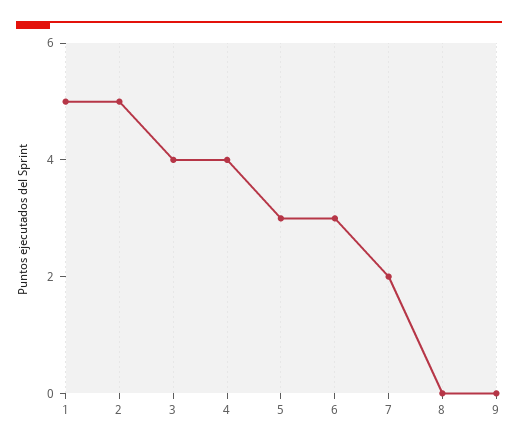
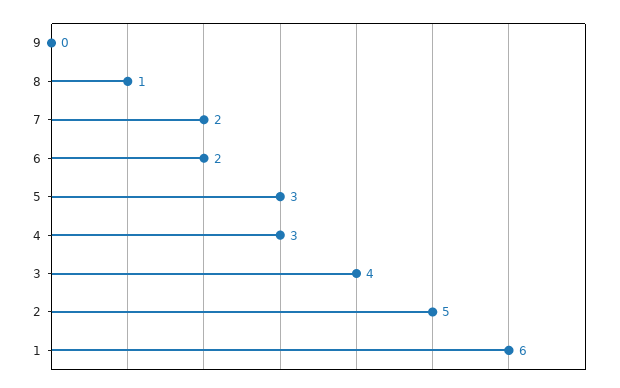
  {
-   "1": 5,
+   "1": 6,
    "2": 5,
    "3": 4,
-   "4": 4,
+   "4": 3,
    "5": 3,
-   "6": 3,
+   "6": 2,
    "7": 2,
-   "8": 0,
+   "8": 1,
    "9": 0
  }

